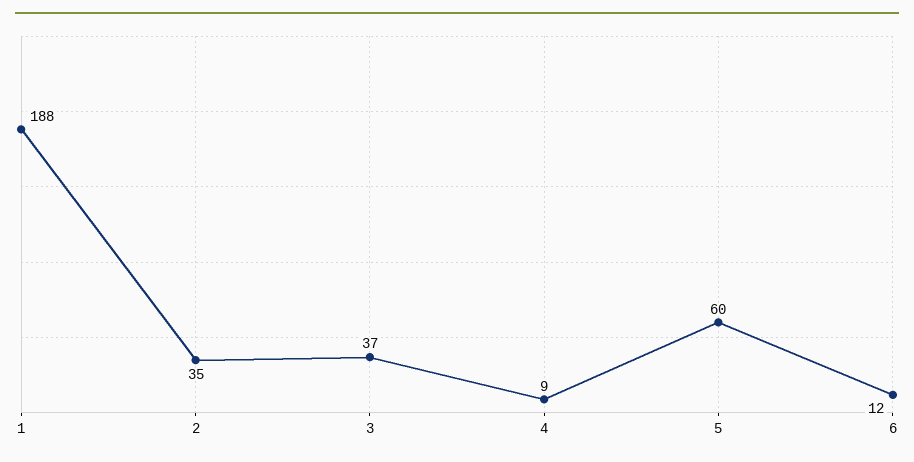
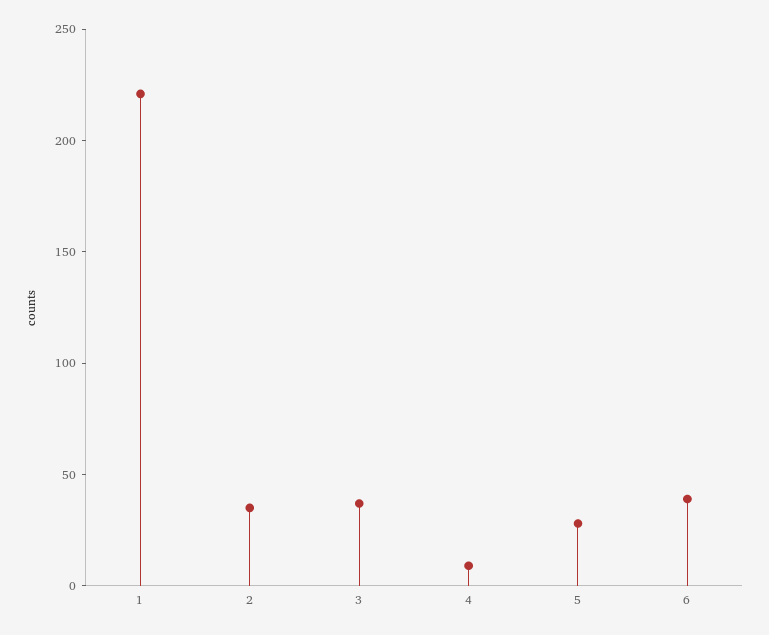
  {
-   "1": 188,
+   "1": 220,
    "2": 35,
    "3": 37,
    "4": 9,
-   "5": 60,
+   "5": 30,
-   "6": 12
+   "6": 40
  }

